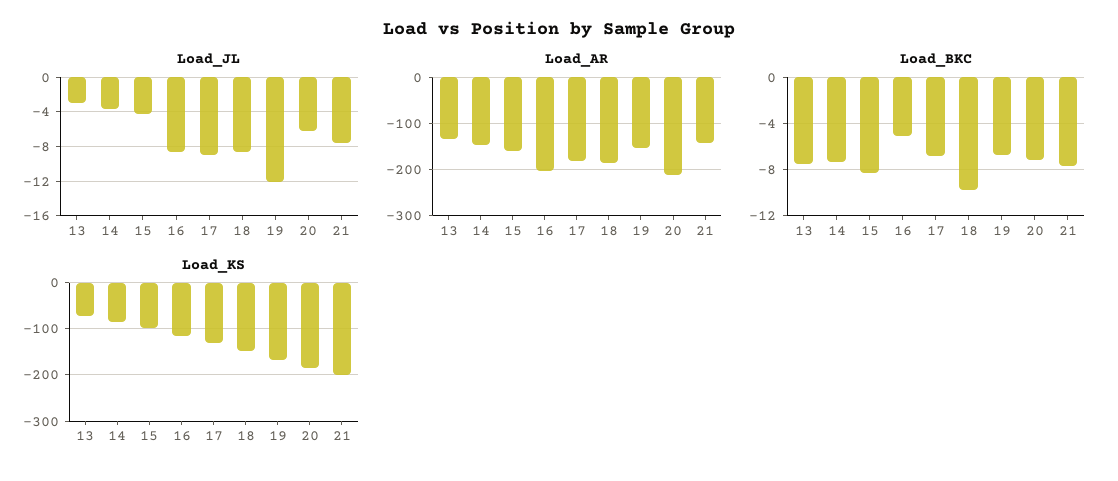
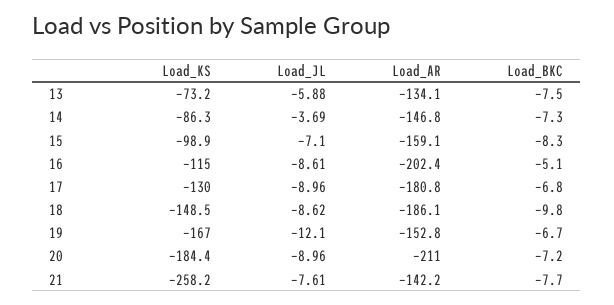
  {
    "Load_JL": {
-     "13": -3,
+     "13": -5.88,
      "14": -3.69,
-     "15": -4,
+     "15": -7.1,
      "16": -8.61,
      "17": -8.96,
      "18": -8.62,
      "19": -12.1,
-     "20": -6,
+     "20": -8.96,
      "21": -7.61
    },
    "Load_AR": {
      "13": -134.1,
      "14": -146.8,
      "15": -159.1,
      "16": -202.4,
      "17": -180.8,
      "18": -186.1,
      "19": -152.8,
      "20": -211,
      "21": -142.2
    },
    "Load_BKC": {
      "13": -7.5,
      "14": -7.3,
      "15": -8.3,
      "16": -5.1,
      "17": -6.8,
      "18": -9.8,
      "19": -6.7,
      "20": -7.2,
      "21": -7.7
    },
    "Load_KS": {
      "13": -73.2,
      "14": -86.3,
      "15": -98.9,
      "16": -115,
      "17": -130,
      "18": -148.5,
      "19": -167,
      "20": -184.4,
-     "21": -200
+     "21": -258.2
    }
  }

